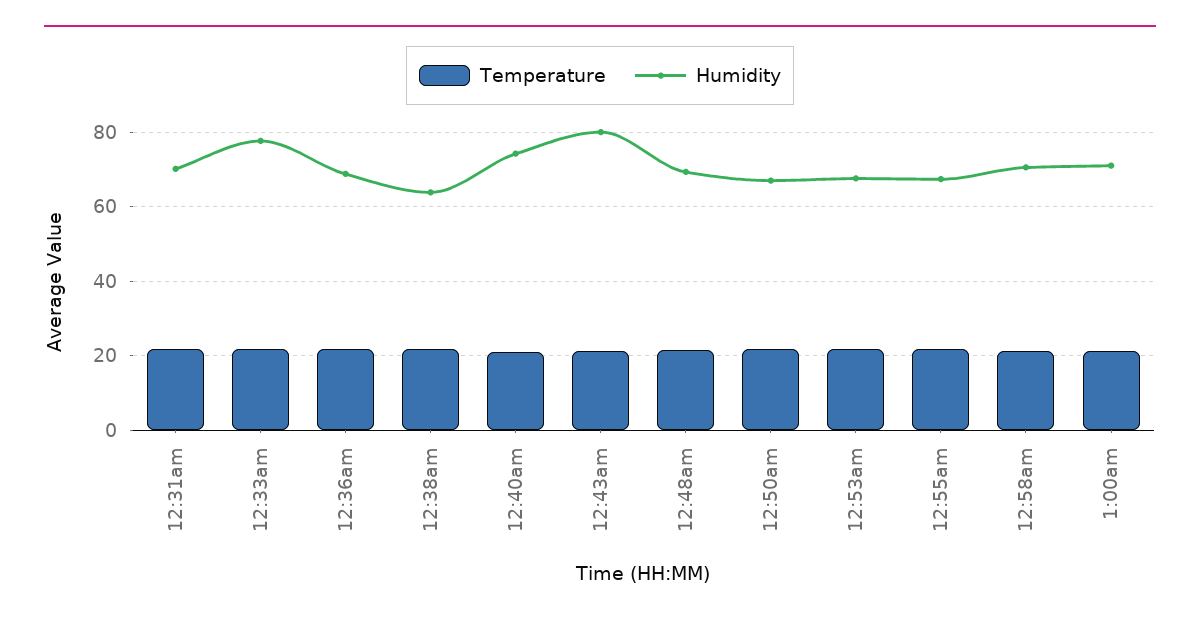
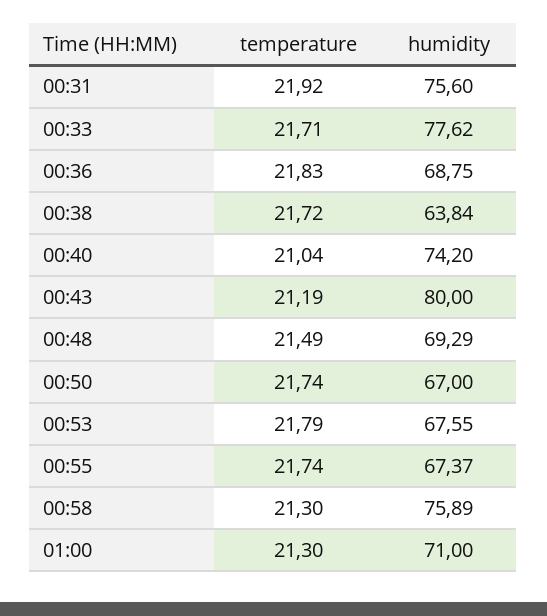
  {
    "Temperature": {
      "12:31am": 21.92,
      "12:33am": 21.71,
      "12:36am": 21.83,
      "12:38am": 21.72,
      "12:40am": 21.04,
      "12:43am": 21.19,
      "12:48am": 21.49,
      "12:50am": 21.74,
      "12:53am": 21.79,
      "12:55am": 21.74,
      "12:58am": 21.3,
      "1:00am": 21.3
    },
    "Humidity": {
-     "12:31am": 70,
+     "12:31am": 75.6,
      "12:33am": 77.62,
      "12:36am": 68.75,
      "12:38am": 63.84,
      "12:40am": 74.2,
      "12:43am": 80,
      "12:48am": 69.29,
      "12:50am": 67,
      "12:53am": 67.55,
      "12:55am": 67.37,
-     "12:58am": 70,
+     "12:58am": 75.89,
      "1:00am": 71
    }
  }

